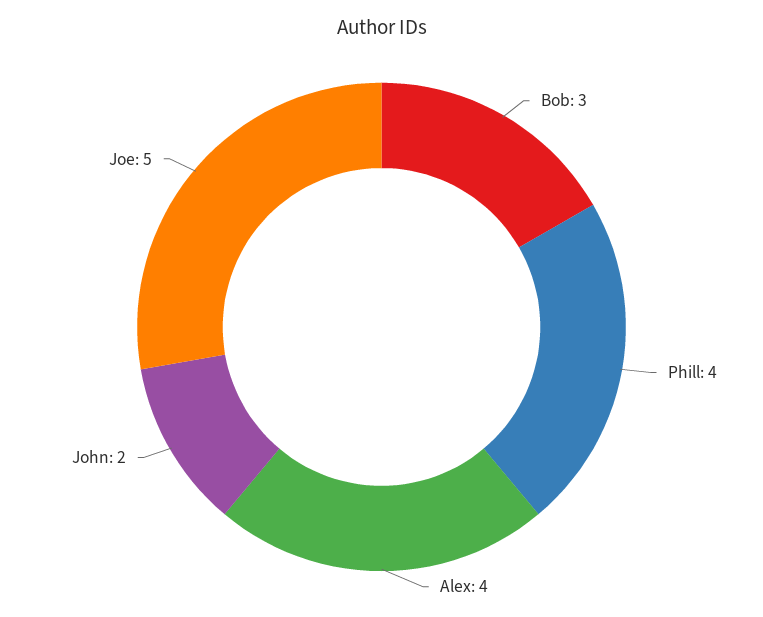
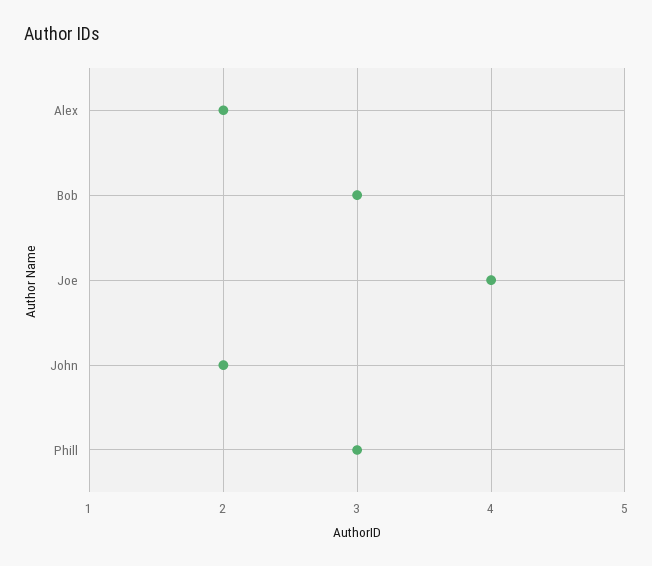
  {
    "Bob": 3,
-   "Phill": 4,
+   "Phill": 3,
-   "Alex": 4,
+   "Alex": 2,
    "John": 2,
-   "Joe": 5
+   "Joe": 4
  }

